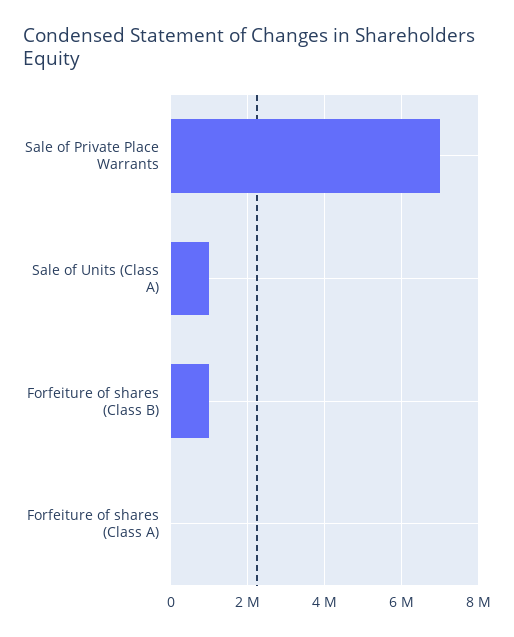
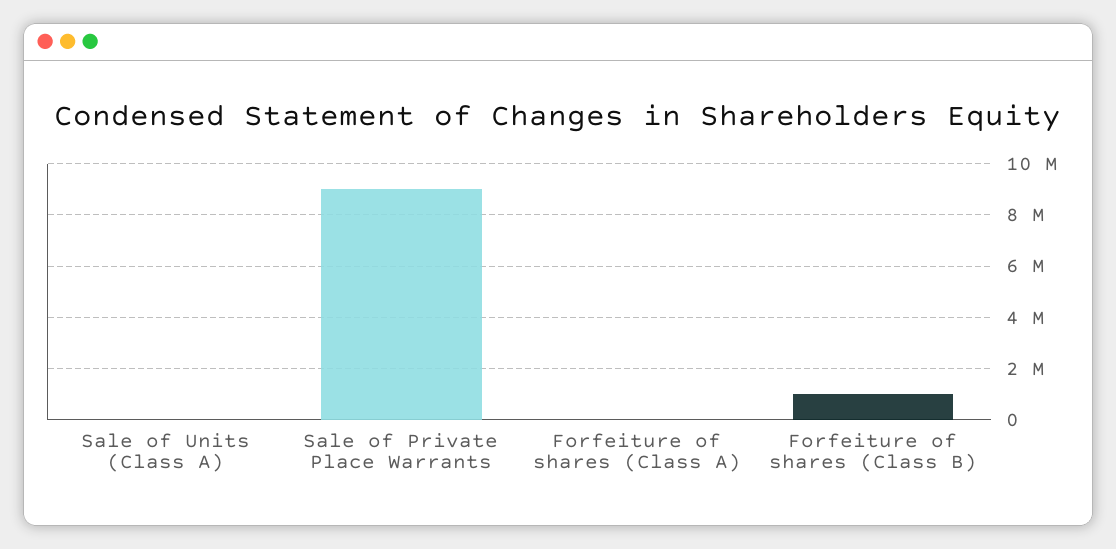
  {
-   "Sale of Private Place Warrants": 7000000,
+   "Sale of Private Place Warrants": 9000000,
-   "Sale of Units (Class A)": 1000000,
+   "Sale of Units (Class A)": 0,
    "Forfeiture of shares (Class B)": 1000000,
    "Forfeiture of shares (Class A)": 0
  }

